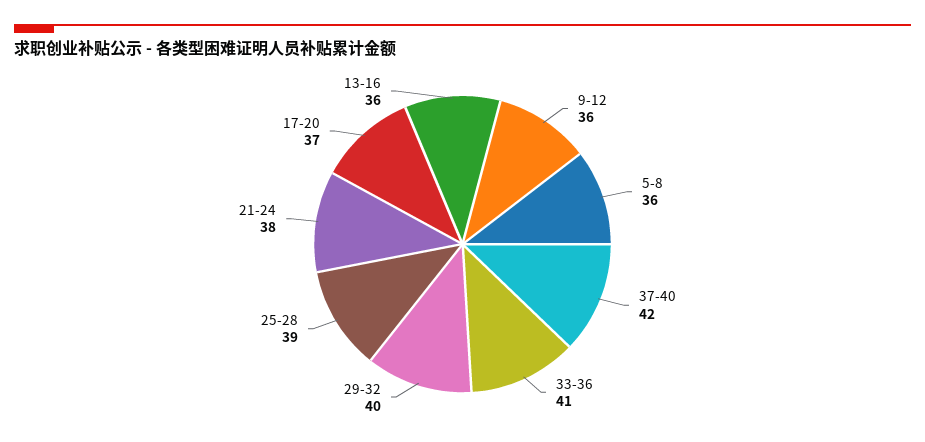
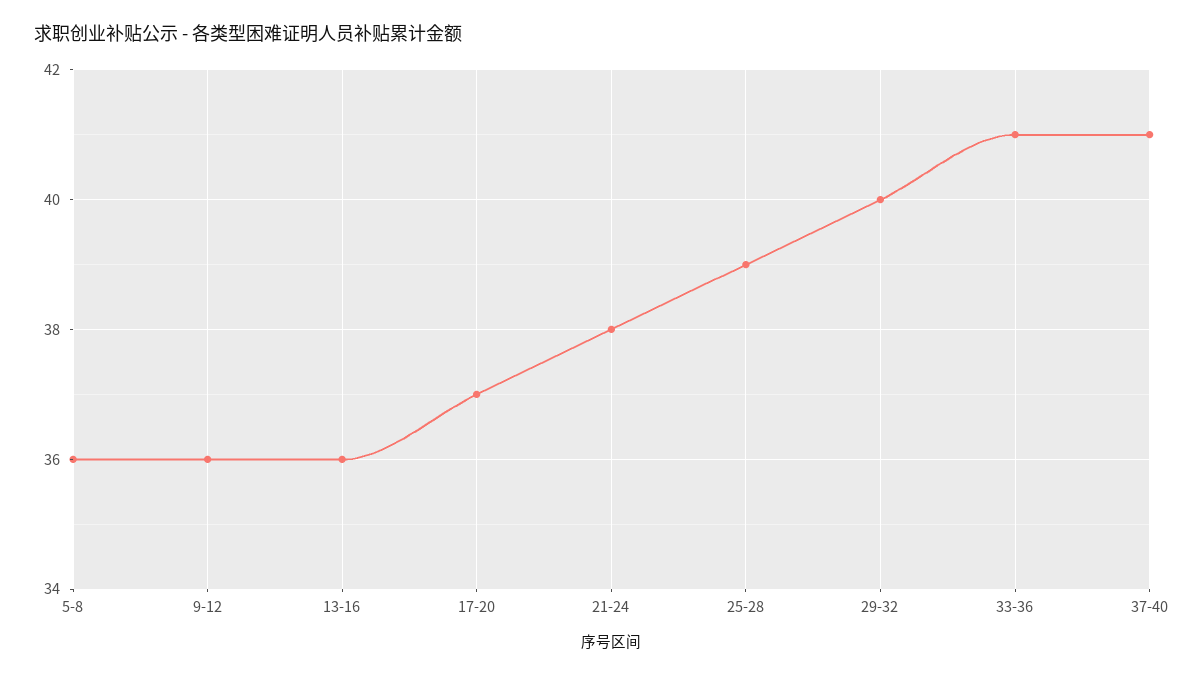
  {
    "9-12": 36,
    "5-8": 36,
-   "37-40": 42,
+   "37-40": 41,
    "33-36": 41,
    "29-32": 40,
    "25-28": 39,
    "21-24": 38,
    "17-20": 37,
    "13-16": 36
  }

